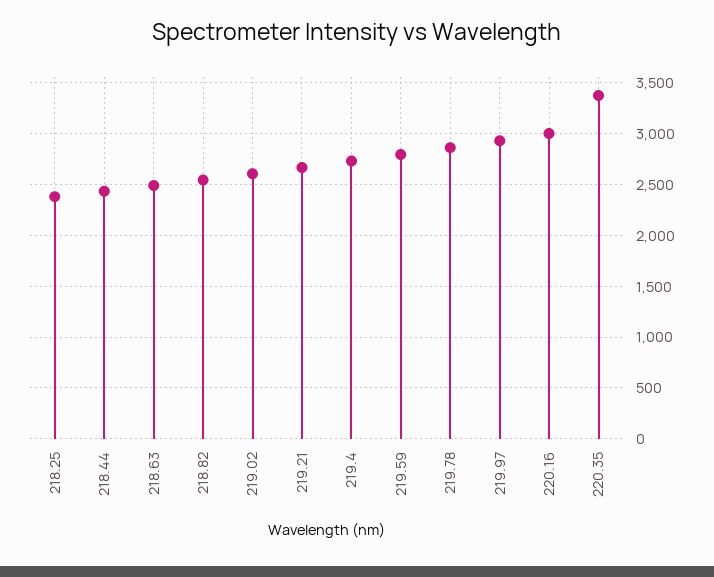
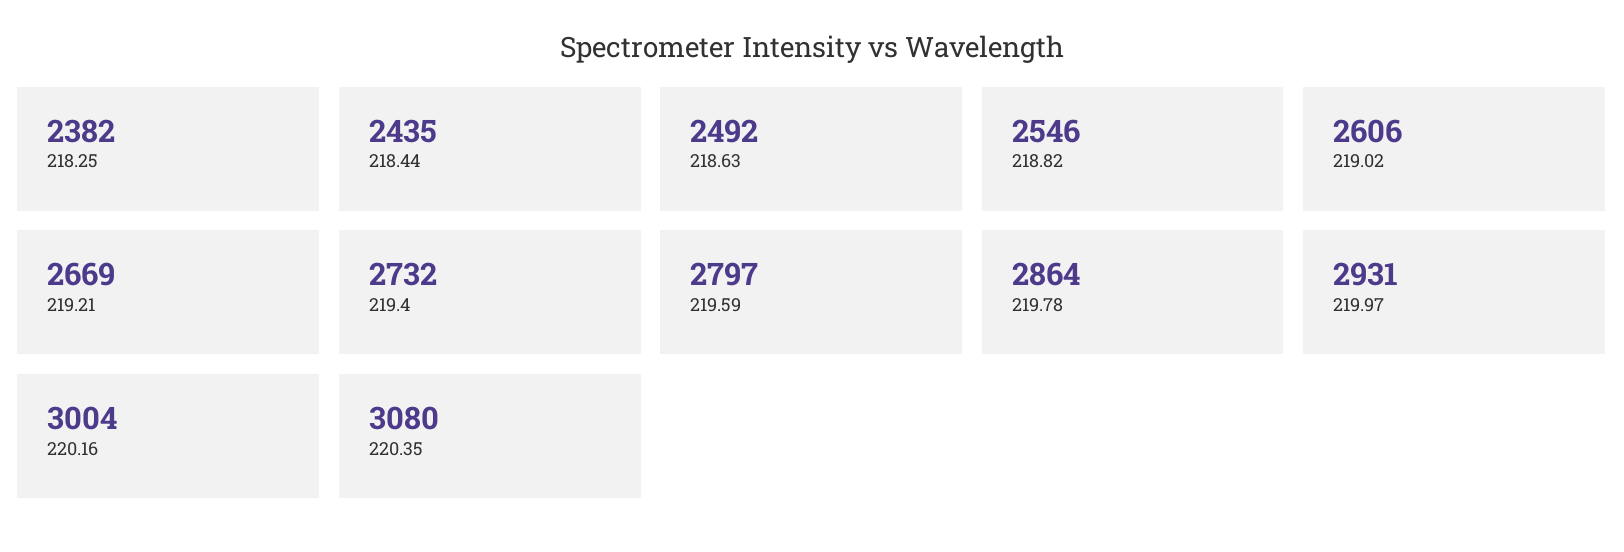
  {
    "218.25": 2382,
    "218.44": 2435,
    "218.63": 2492,
    "218.82": 2546,
    "219.02": 2606,
    "219.21": 2669,
    "219.4": 2732,
    "219.59": 2797,
    "219.78": 2864,
    "219.97": 2931,
    "220.16": 3004,
-   "220.35": 3400
+   "220.35": 3080
  }

